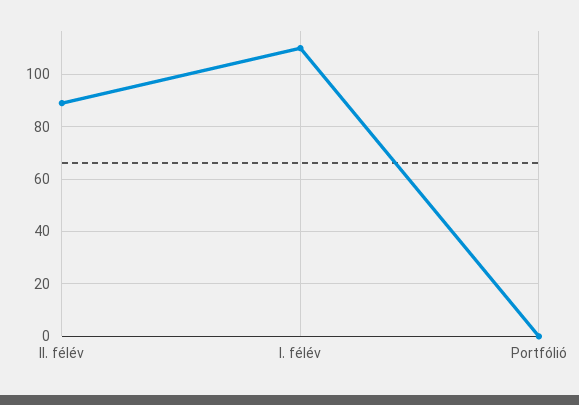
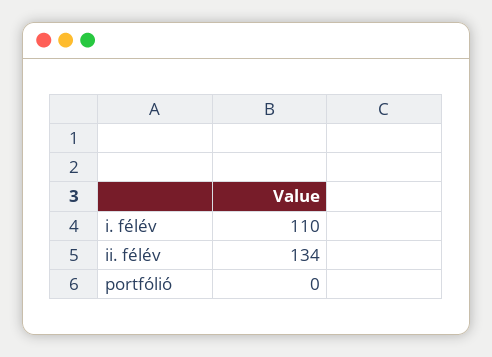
  {
-   "II. félév": 90,
+   "II. félév": 134,
    "I. félév": 110,
    "Portfólió": 0
  }

